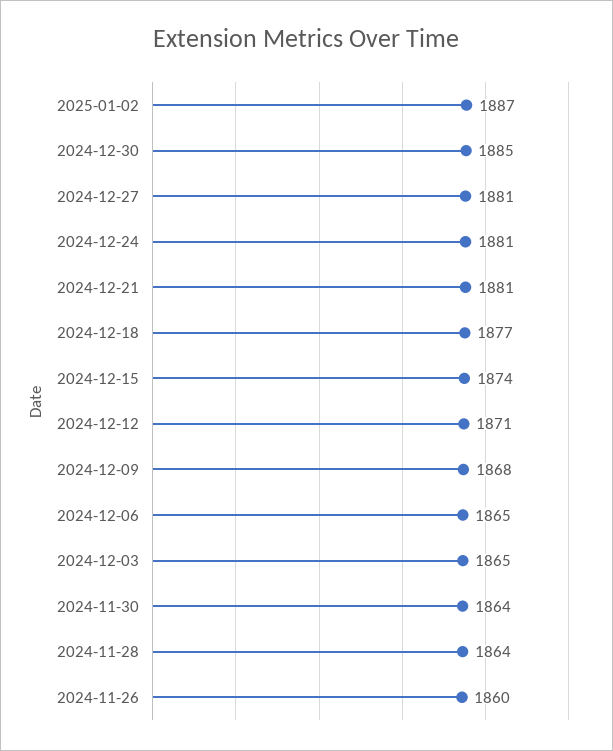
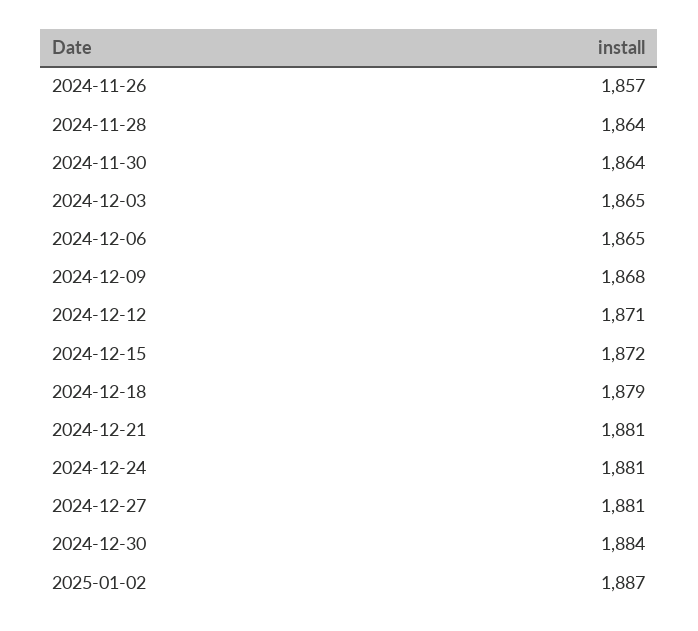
  {
    "2025-01-02": 1887,
-   "2024-12-30": 1885,
+   "2024-12-30": 1884,
    "2024-12-27": 1881,
    "2024-12-24": 1881,
    "2024-12-21": 1881,
-   "2024-12-18": 1877,
+   "2024-12-18": 1879,
-   "2024-12-15": 1874,
+   "2024-12-15": 1872,
    "2024-12-12": 1871,
    "2024-12-09": 1868,
    "2024-12-06": 1865,
    "2024-12-03": 1865,
    "2024-11-30": 1864,
    "2024-11-28": 1864,
-   "2024-11-26": 1860
+   "2024-11-26": 1857
  }

